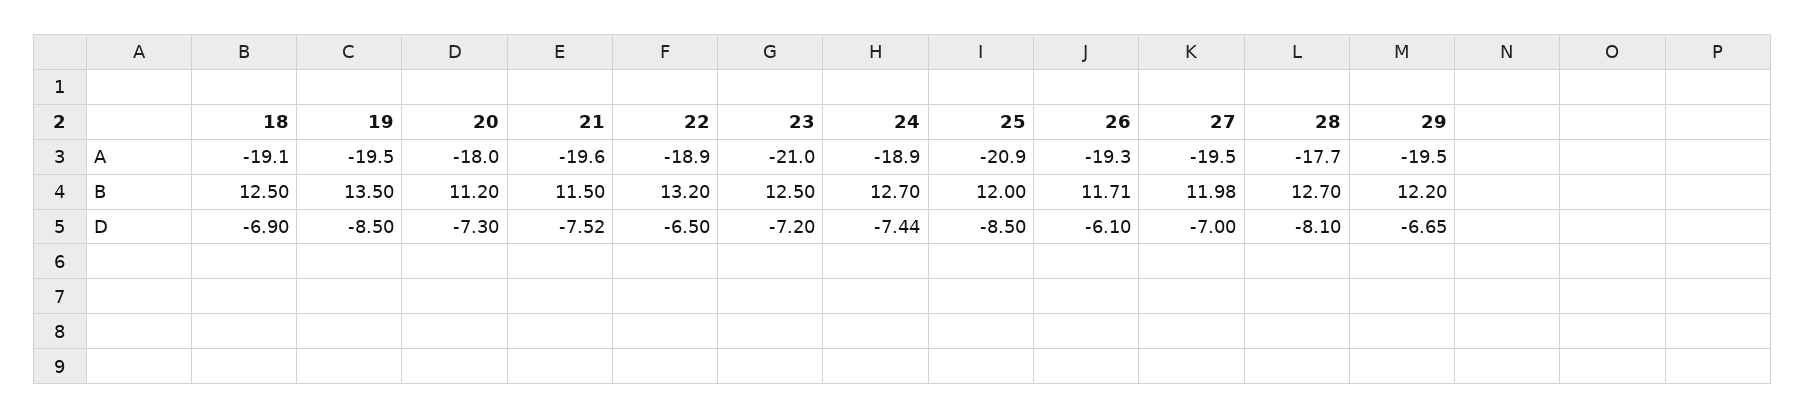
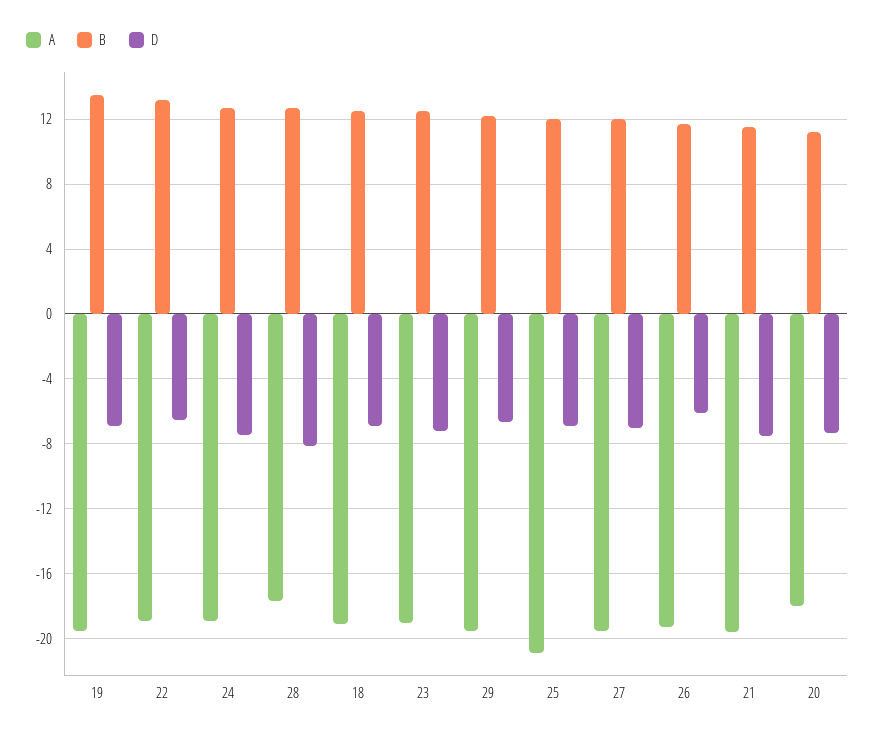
  {
    "A": {
      "18": -19.1,
      "19": -19.5,
      "20": -18,
      "21": -19.6,
      "22": -18.9,
-     "23": -21,
+     "23": -19,
      "24": -18.9,
      "25": -20.9,
      "26": -19.3,
      "27": -19.5,
      "28": -17.7,
      "29": -19.5
    },
    "B": {
      "18": 12.5,
      "19": 13.5,
      "20": 11.2,
      "21": 11.5,
      "22": 13.2,
      "23": 12.5,
      "24": 12.7,
      "25": 12,
      "26": 11.71,
      "27": 11.98,
      "28": 12.7,
      "29": 12.2
    },
    "D": {
      "18": -6.9,
-     "19": -8.5,
+     "19": -7,
      "20": -7.3,
      "21": -7.52,
      "22": -6.5,
      "23": -7.2,
      "24": -7.44,
-     "25": -8.5,
+     "25": -7,
      "26": -6.1,
      "27": -7,
      "28": -8.1,
      "29": -6.65
    }
  }

